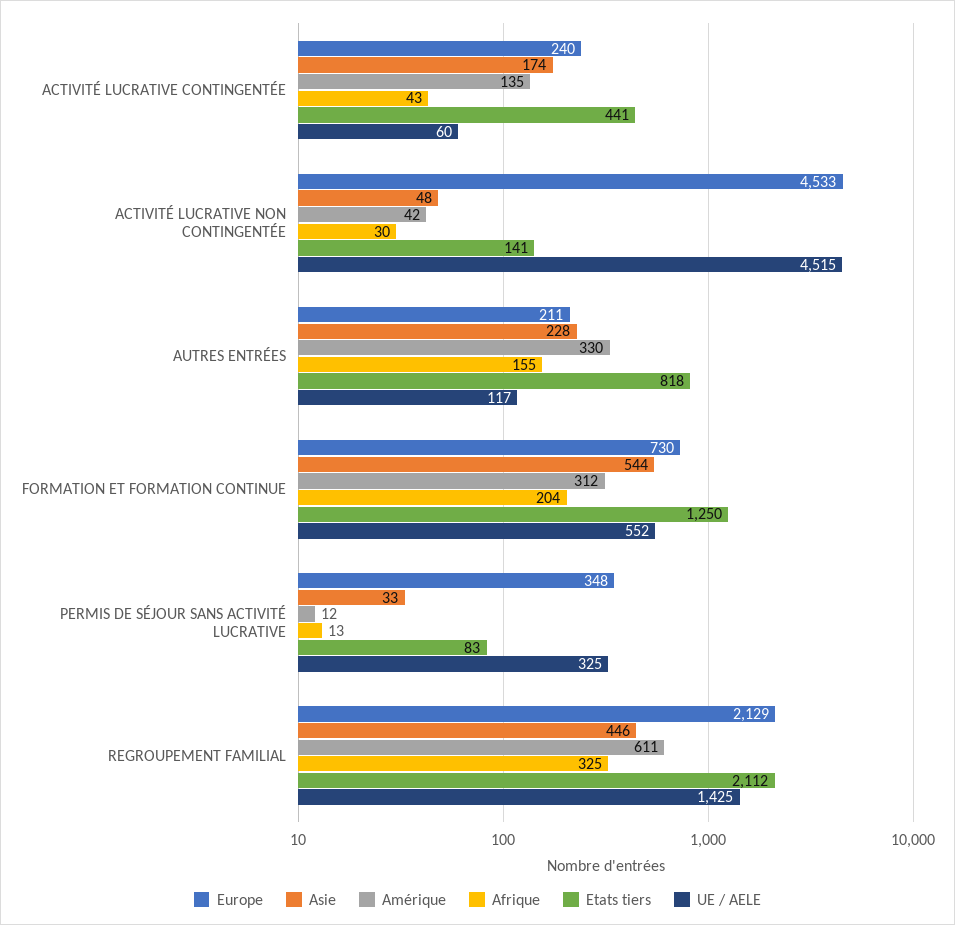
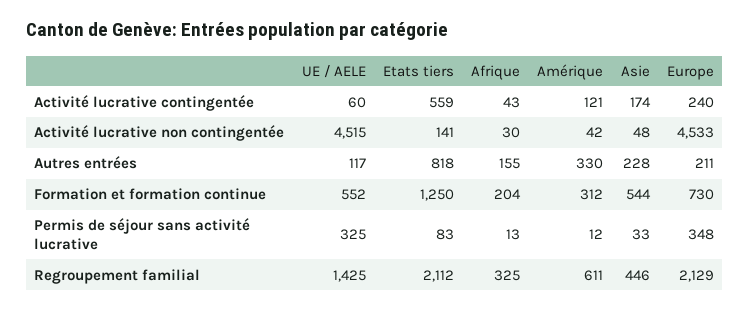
  {
    "Europe": {
      "ACTIVITÉ LUCRATIVE CONTINGENTÉE": 240,
      "ACTIVITÉ LUCRATIVE NON CONTINGENTÉE": 4533,
      "AUTRES ENTRÉES": 211,
      "FORMATION ET FORMATION CONTINUE": 730,
      "PERMIS DE SÉJOUR SANS ACTIVITÉ LUCRATIVE": 348,
      "REGROUPEMENT FAMILIAL": 2129
    },
    "Asie": {
      "ACTIVITÉ LUCRATIVE CONTINGENTÉE": 174,
      "ACTIVITÉ LUCRATIVE NON CONTINGENTÉE": 48,
      "AUTRES ENTRÉES": 228,
      "FORMATION ET FORMATION CONTINUE": 544,
      "PERMIS DE SÉJOUR SANS ACTIVITÉ LUCRATIVE": 33,
      "REGROUPEMENT FAMILIAL": 446
    },
    "Amérique": {
-     "ACTIVITÉ LUCRATIVE CONTINGENTÉE": 135,
+     "ACTIVITÉ LUCRATIVE CONTINGENTÉE": 121,
      "ACTIVITÉ LUCRATIVE NON CONTINGENTÉE": 42,
      "AUTRES ENTRÉES": 330,
      "FORMATION ET FORMATION CONTINUE": 312,
      "PERMIS DE SÉJOUR SANS ACTIVITÉ LUCRATIVE": 12,
      "REGROUPEMENT FAMILIAL": 611
    },
    "Afrique": {
      "ACTIVITÉ LUCRATIVE CONTINGENTÉE": 43,
      "ACTIVITÉ LUCRATIVE NON CONTINGENTÉE": 30,
      "AUTRES ENTRÉES": 155,
      "FORMATION ET FORMATION CONTINUE": 204,
      "PERMIS DE SÉJOUR SANS ACTIVITÉ LUCRATIVE": 13,
      "REGROUPEMENT FAMILIAL": 325
    },
    "Etats tiers": {
-     "ACTIVITÉ LUCRATIVE CONTINGENTÉE": 441,
+     "ACTIVITÉ LUCRATIVE CONTINGENTÉE": 559,
      "ACTIVITÉ LUCRATIVE NON CONTINGENTÉE": 141,
      "AUTRES ENTRÉES": 818,
      "FORMATION ET FORMATION CONTINUE": 1250,
      "PERMIS DE SÉJOUR SANS ACTIVITÉ LUCRATIVE": 83,
      "REGROUPEMENT FAMILIAL": 2112
    },
    "UE / AELE": {
      "ACTIVITÉ LUCRATIVE CONTINGENTÉE": 60,
      "ACTIVITÉ LUCRATIVE NON CONTINGENTÉE": 4515,
      "AUTRES ENTRÉES": 117,
      "FORMATION ET FORMATION CONTINUE": 552,
      "PERMIS DE SÉJOUR SANS ACTIVITÉ LUCRATIVE": 325,
      "REGROUPEMENT FAMILIAL": 1425
    }
  }

